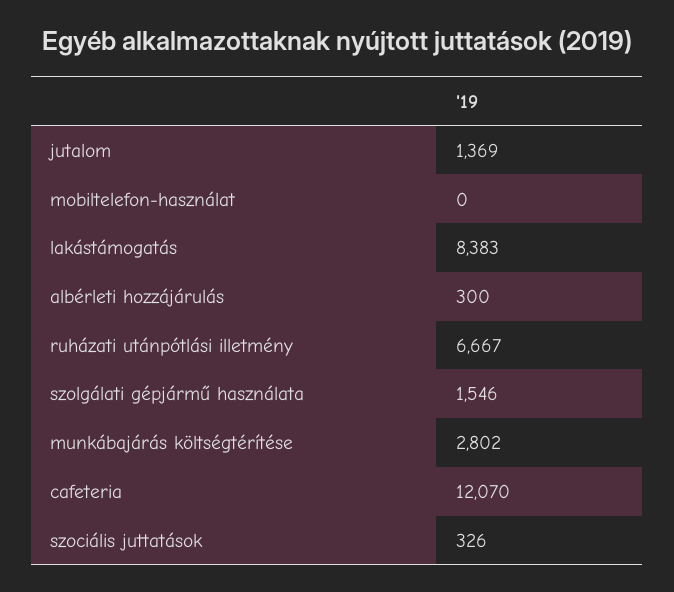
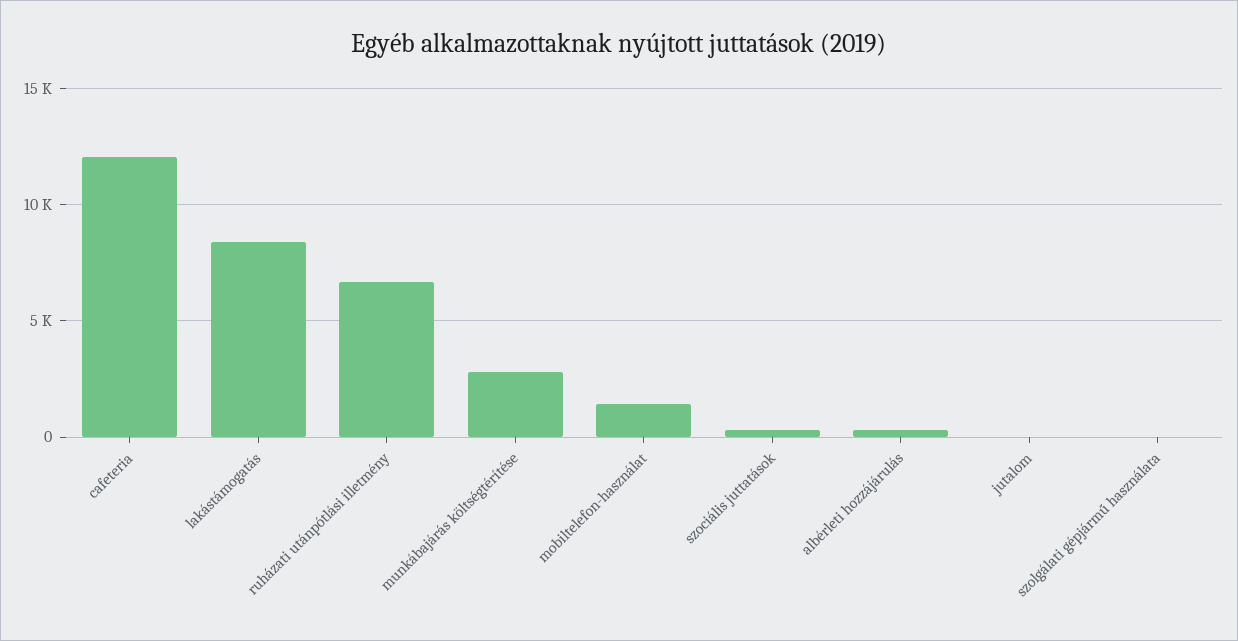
  {
-   "jutalom": 1369,
+   "jutalom": 0,
-   "mobiltelefon-használat": 0,
+   "mobiltelefon-használat": 1500,
    "lakástámogatás": 8383,
    "albérleti hozzájárulás": 300,
    "ruházati utánpótlási illetmény": 6667,
-   "szolgálati gépjármű használata": 1546,
+   "szolgálati gépjármű használata": 0,
    "munkábajárás költségtérítése": 2802,
    "cafeteria": 12070,
    "szociális juttatások": 326
  }

